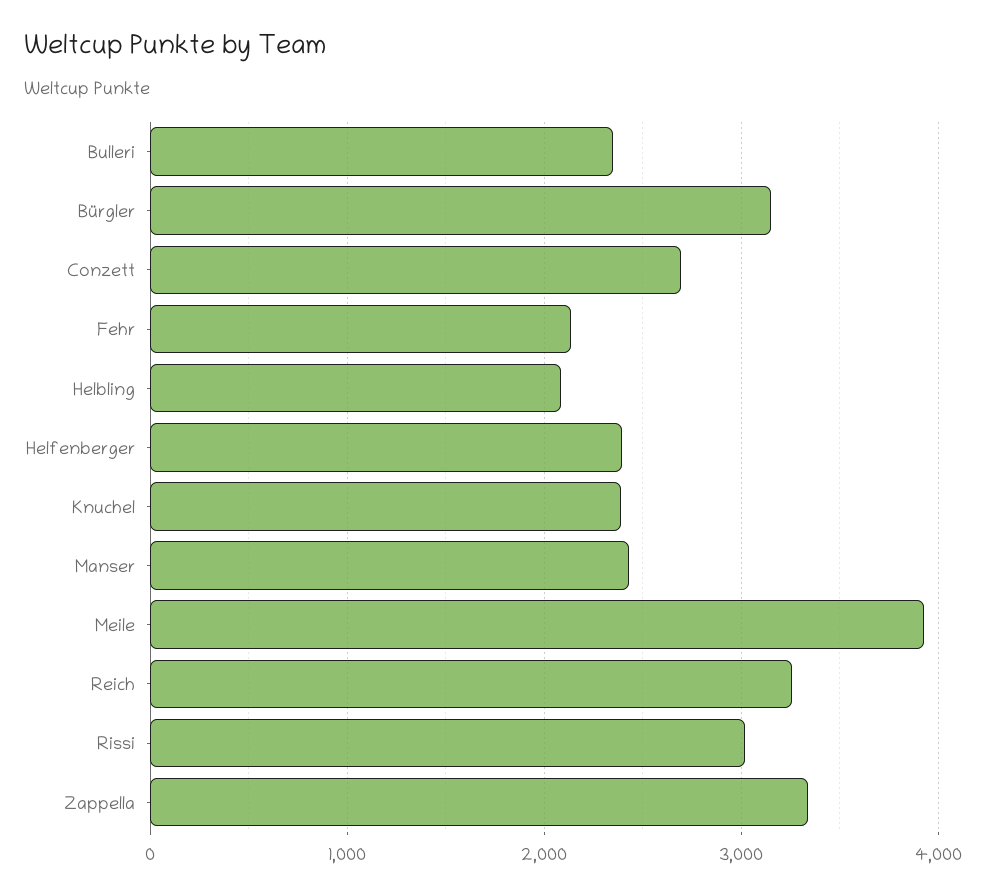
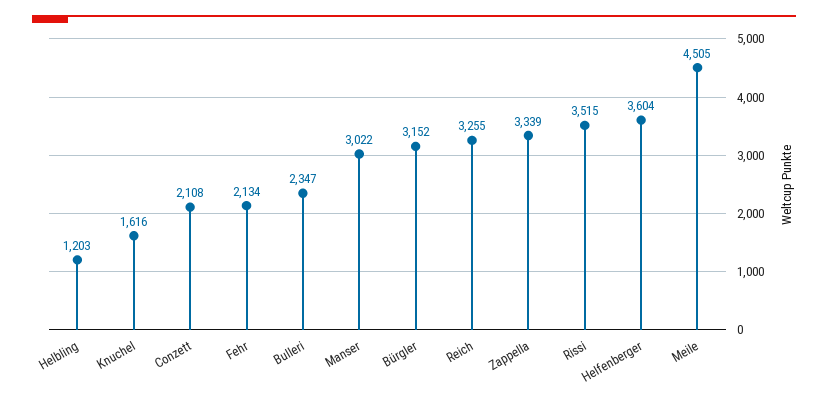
  {
    "Bulleri": 2347,
    "Bürgler": 3152,
-   "Conzett": 2700,
+   "Conzett": 2108,
    "Fehr": 2134,
-   "Helbling": 2100,
+   "Helbling": 1203,
-   "Helfenberger": 2400,
+   "Helfenberger": 3604,
-   "Knuchel": 2400,
+   "Knuchel": 1616,
-   "Manser": 2400,
+   "Manser": 3022,
-   "Meile": 3900,
+   "Meile": 4505,
    "Reich": 3255,
-   "Rissi": 3000,
+   "Rissi": 3515,
    "Zappella": 3339
  }

